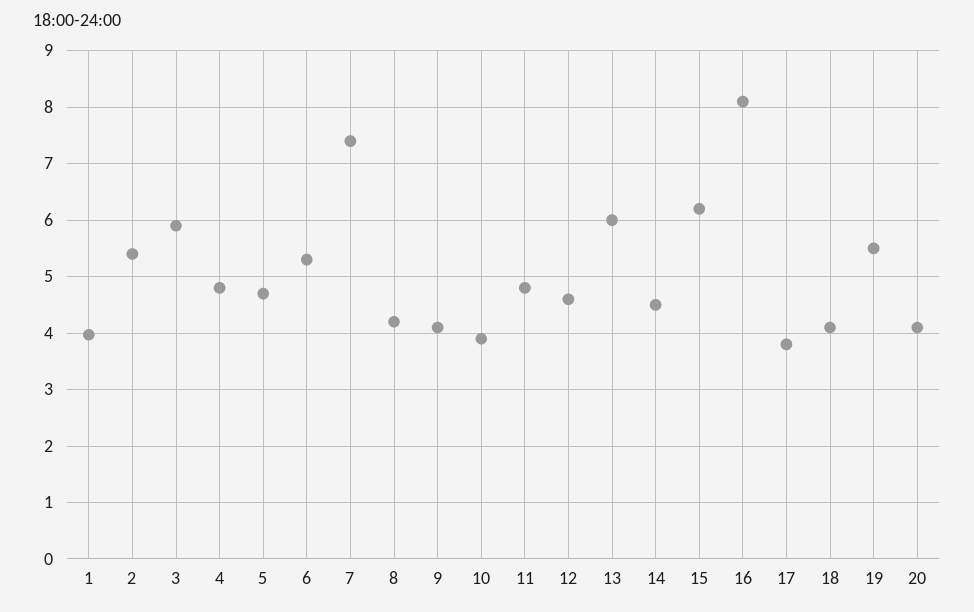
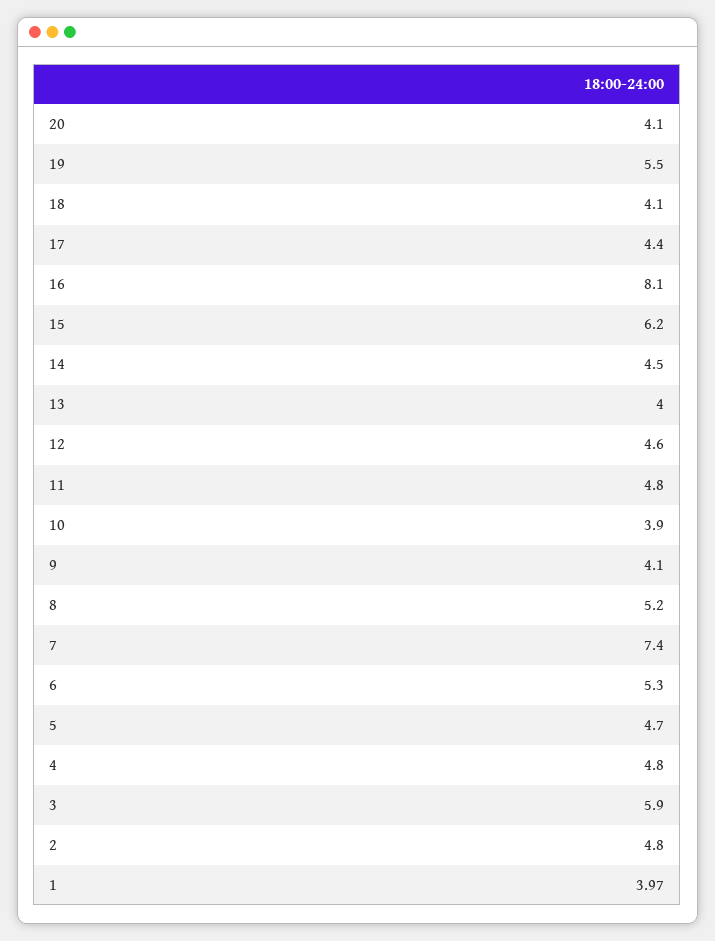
  {
    "1": 3.97,
-   "2": 5.4,
+   "2": 4.8,
    "3": 5.9,
    "4": 4.8,
    "5": 4.7,
    "6": 5.3,
    "7": 7.4,
-   "8": 4.2,
+   "8": 5.2,
    "9": 4.1,
    "10": 3.9,
    "11": 4.8,
    "12": 4.6,
-   "13": 6,
+   "13": 4,
    "14": 4.5,
    "15": 6.2,
    "16": 8.1,
-   "17": 3.8,
+   "17": 4.4,
    "18": 4.1,
    "19": 5.5,
    "20": 4.1
  }

